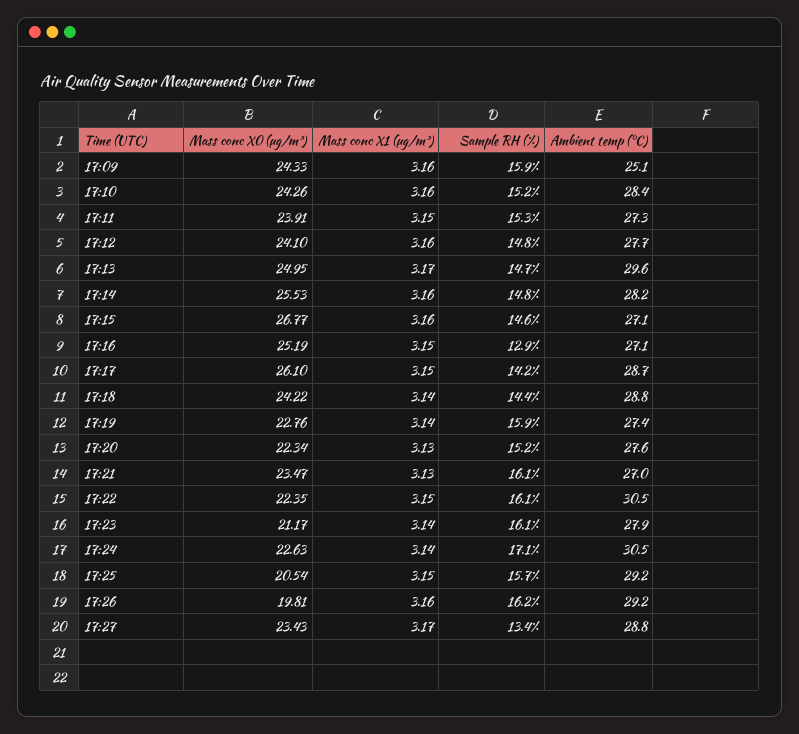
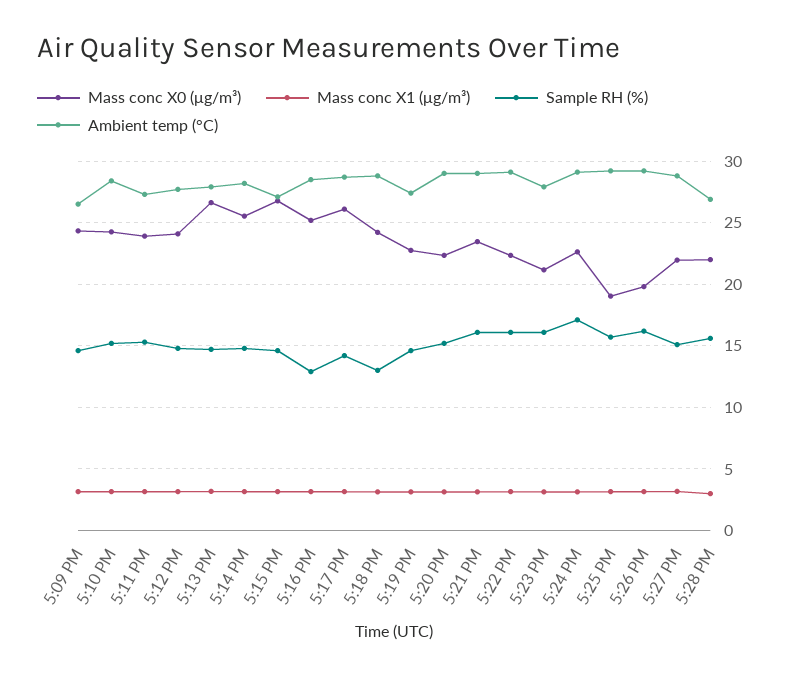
  {
    "Mass conc X0 (μg/m³)": {
      "17:09": 24.33,
      "17:10": 24.26,
      "17:11": 23.91,
      "17:12": 24.1,
-     "17:13": 24.95,
+     "17:13": 26.5,
      "17:14": 25.53,
      "17:15": 26.77,
      "17:16": 25.19,
      "17:17": 26.1,
      "17:18": 24.22,
      "17:19": 22.76,
      "17:20": 22.34,
      "17:21": 23.47,
      "17:22": 22.35,
      "17:23": 21.17,
      "17:24": 22.63,
-     "17:25": 20.54,
+     "17:25": 19,
      "17:26": 19.81,
-     "17:27": 23.43
+     "17:27": 22,
+     "5:28 PM": 22
    },
    "Mass conc X1 (μg/m³)": {
      "17:09": 3.16,
      "17:10": 3.16,
      "17:11": 3.15,
      "17:12": 3.16,
      "17:13": 3.17,
      "17:14": 3.16,
      "17:15": 3.16,
      "17:16": 3.15,
      "17:17": 3.15,
      "17:18": 3.14,
      "17:19": 3.14,
      "17:20": 3.13,
      "17:21": 3.13,
      "17:22": 3.15,
      "17:23": 3.14,
      "17:24": 3.14,
      "17:25": 3.15,
      "17:26": 3.16,
-     "17:27": 3.17
+     "17:27": 3.17,
+     "5:28 PM": 3
    },
    "Sample RH (%)": {
-     "17:09": 15.9,
+     "17:09": 14.5,
      "17:10": 15.2,
      "17:11": 15.3,
      "17:12": 14.8,
      "17:13": 14.7,
      "17:14": 14.8,
      "17:15": 14.6,
      "17:16": 12.9,
      "17:17": 14.2,
-     "17:18": 14.4,
+     "17:18": 13,
-     "17:19": 15.9,
+     "17:19": 14.5,
      "17:20": 15.2,
      "17:21": 16.1,
      "17:22": 16.1,
      "17:23": 16.1,
      "17:24": 17.1,
      "17:25": 15.7,
      "17:26": 16.2,
-     "17:27": 13.4
+     "17:27": 15,
+     "5:28 PM": 15.5
    },
    "Ambient temp (°C)": {
-     "17:09": 25.1,
+     "17:09": 26.5,
      "17:10": 28.4,
      "17:11": 27.3,
      "17:12": 27.7,
-     "17:13": 29.6,
+     "17:13": 28,
      "17:14": 28.2,
      "17:15": 27.1,
-     "17:16": 27.1,
+     "17:16": 28.5,
      "17:17": 28.7,
      "17:18": 28.8,
      "17:19": 27.4,
-     "17:20": 27.6,
+     "17:20": 29,
-     "17:21": 27,
+     "17:21": 29,
-     "17:22": 30.5,
+     "17:22": 29,
      "17:23": 27.9,
-     "17:24": 30.5,
+     "17:24": 29,
      "17:25": 29.2,
      "17:26": 29.2,
-     "17:27": 28.8
+     "17:27": 28.8,
+     "5:28 PM": 27
    }
  }

